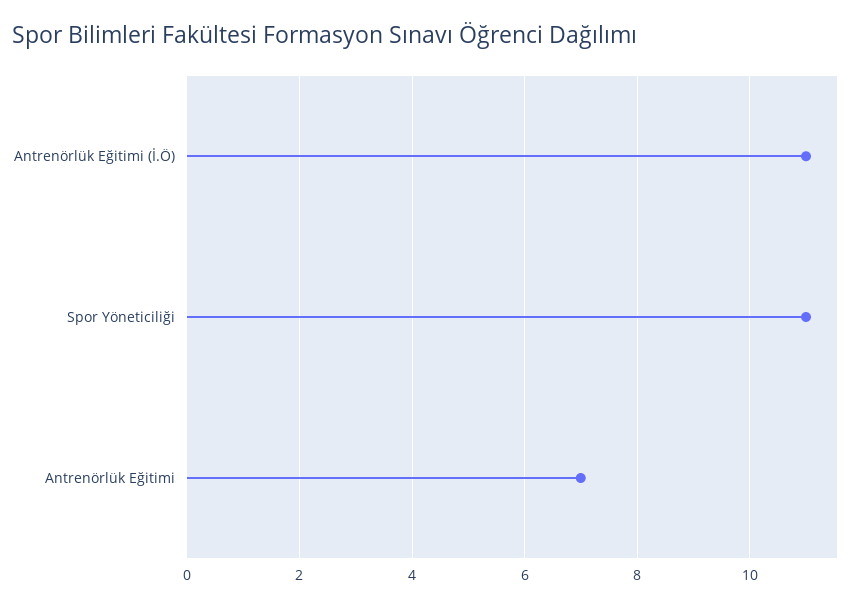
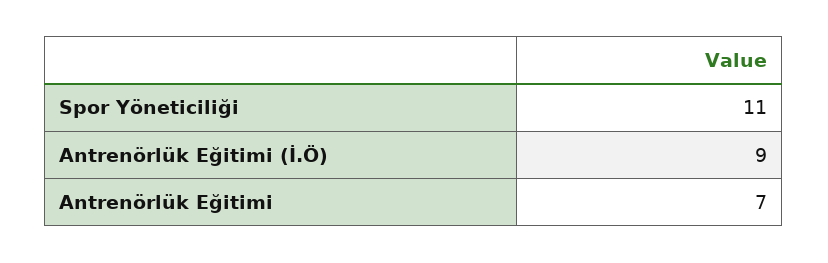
  {
-   "Antrenörlük Eğitimi (İ.Ö)": 11,
+   "Antrenörlük Eğitimi (İ.Ö)": 9,
    "Spor Yöneticiliği": 11,
    "Antrenörlük Eğitimi": 7
  }

